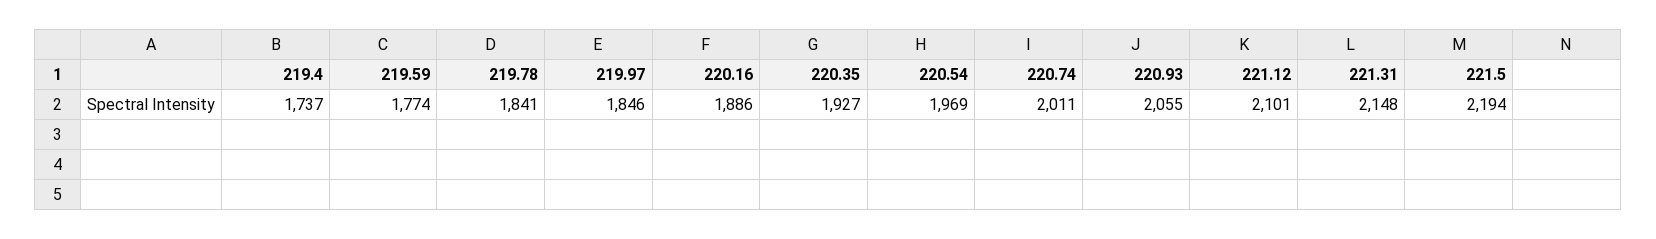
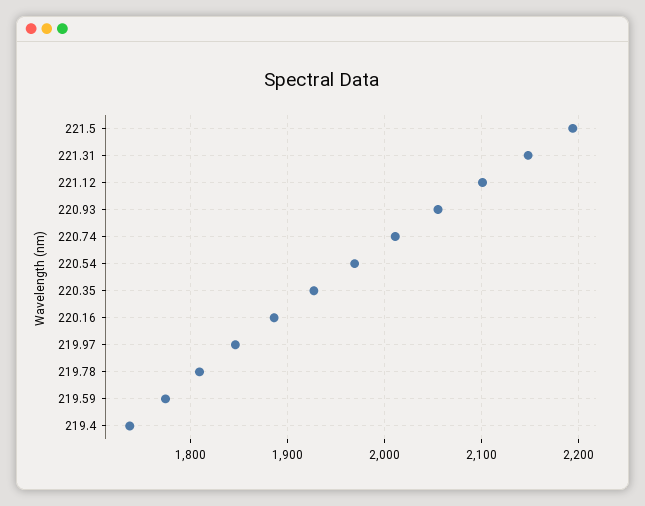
  {
    "219.4": 1737,
    "219.59": 1774,
-   "219.78": 1841,
+   "219.78": 1810,
    "219.97": 1846,
    "220.16": 1886,
    "220.35": 1927,
    "220.54": 1969,
    "220.74": 2011,
    "220.93": 2055,
    "221.12": 2101,
    "221.31": 2148,
    "221.5": 2194
  }

